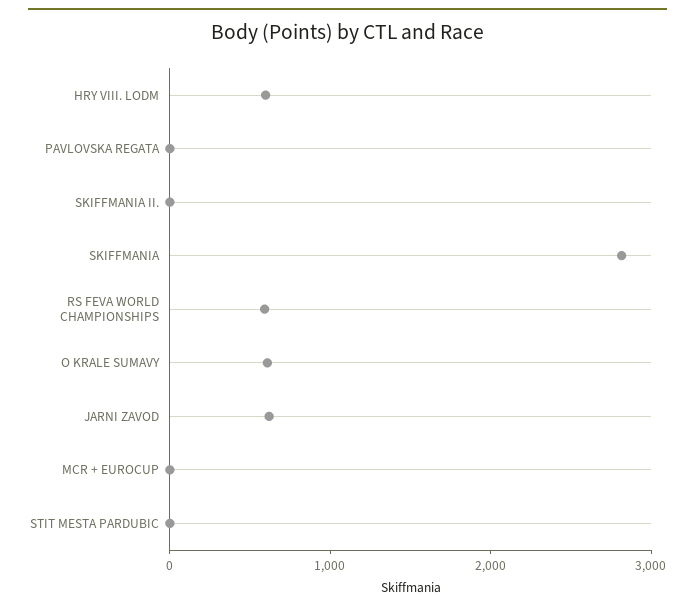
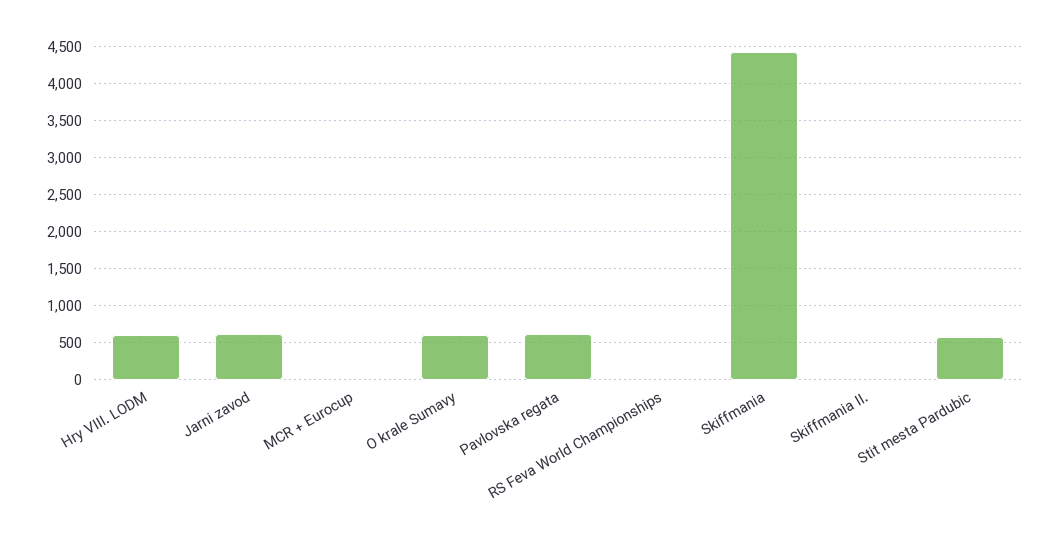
  {
    "HRY VIII. LODM": 600,
-   "PAVLOVSKA REGATA": 0,
+   "PAVLOVSKA REGATA": 600,
    "SKIFFMANIA II.": 0,
-   "SKIFFMANIA": 2800,
+   "SKIFFMANIA": 4400,
-   "RS FEVA WORLD CHAMPIONSHIPS": 600,
+   "RS FEVA WORLD CHAMPIONSHIPS": 0,
    "O KRALE SUMAVY": 600,
    "JARNI ZAVOD": 600,
    "MCR + EUROCUP": 0,
-   "STIT MESTA PARDUBIC": 0
+   "STIT MESTA PARDUBIC": 600
  }

